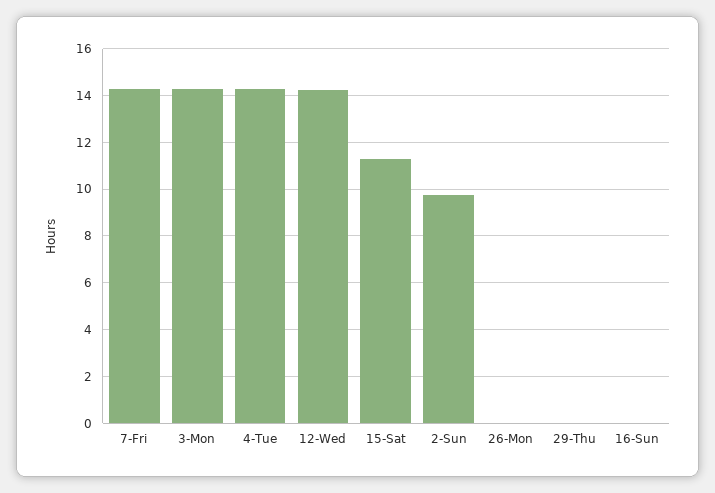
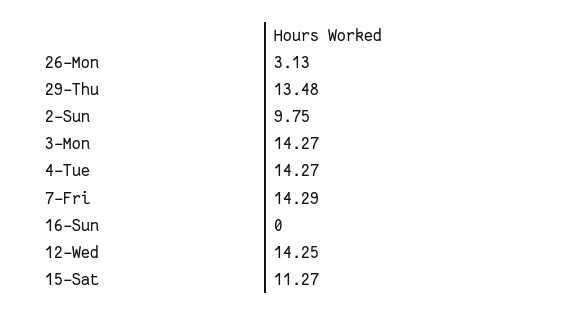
  {
    "7-Fri": 14.29,
    "3-Mon": 14.27,
    "4-Tue": 14.27,
    "12-Wed": 14.25,
    "15-Sat": 11.27,
    "2-Sun": 9.75,
-   "26-Mon": 0,
+   "26-Mon": 3.13,
-   "29-Thu": 0,
+   "29-Thu": 13.48,
    "16-Sun": 0
  }

